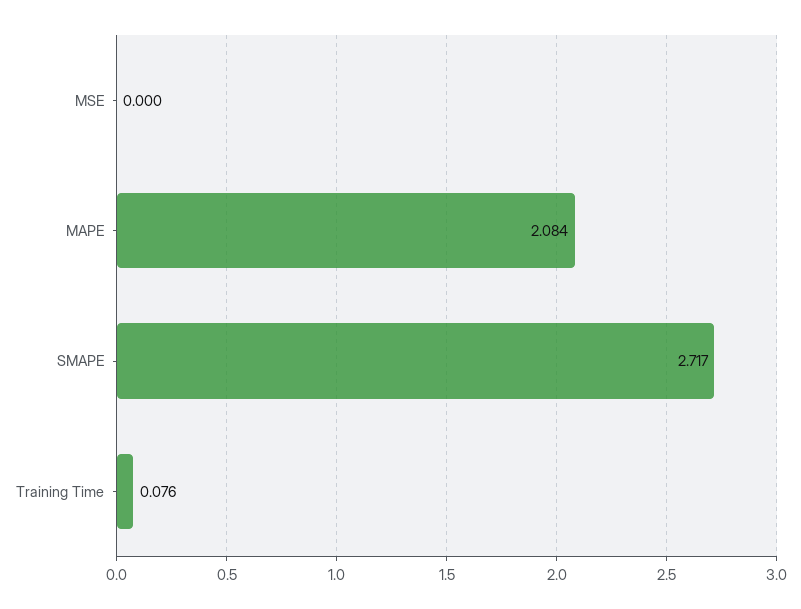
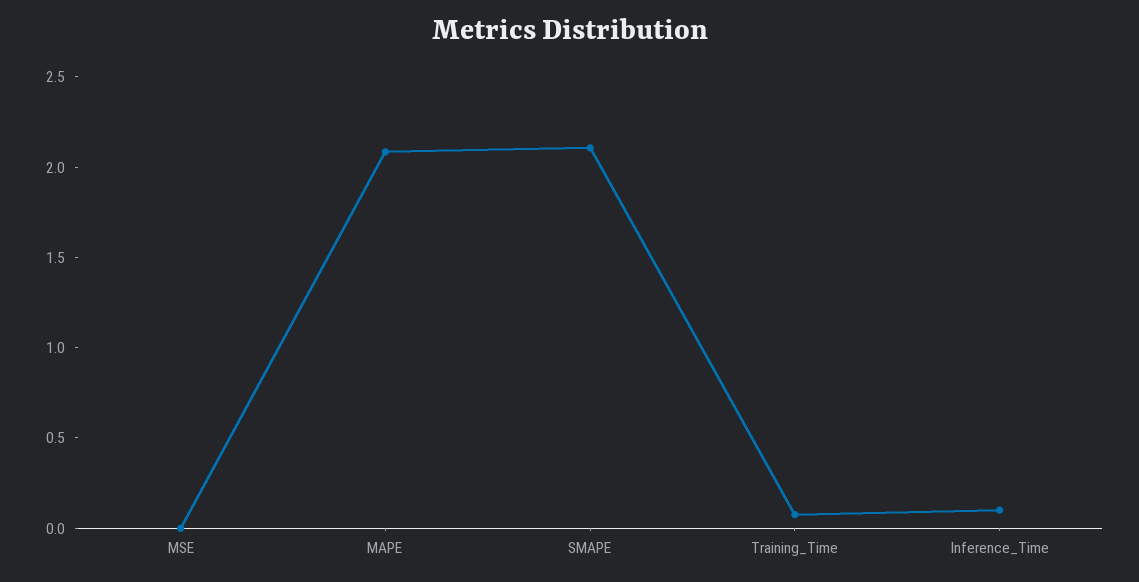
  {
    "MSE": 0,
    "MAPE": 2.084,
-   "SMAPE": 2.717,
+   "SMAPE": 2.1,
-   "Training Time": 0.076
+   "Training Time": 0.076,
+   "Inference_Time": 0.1
  }

